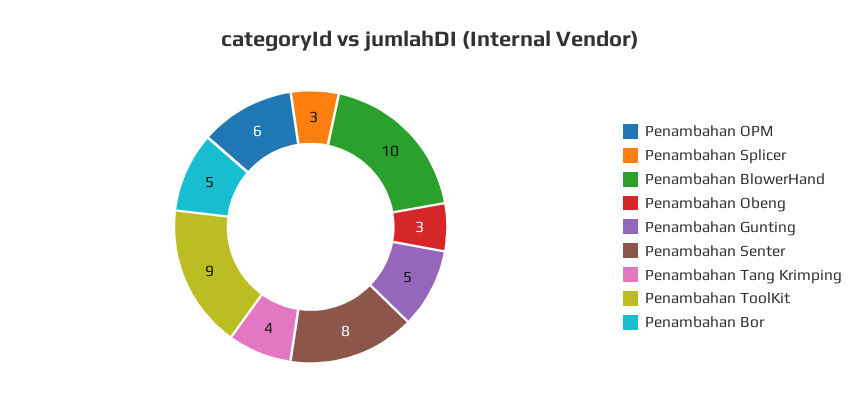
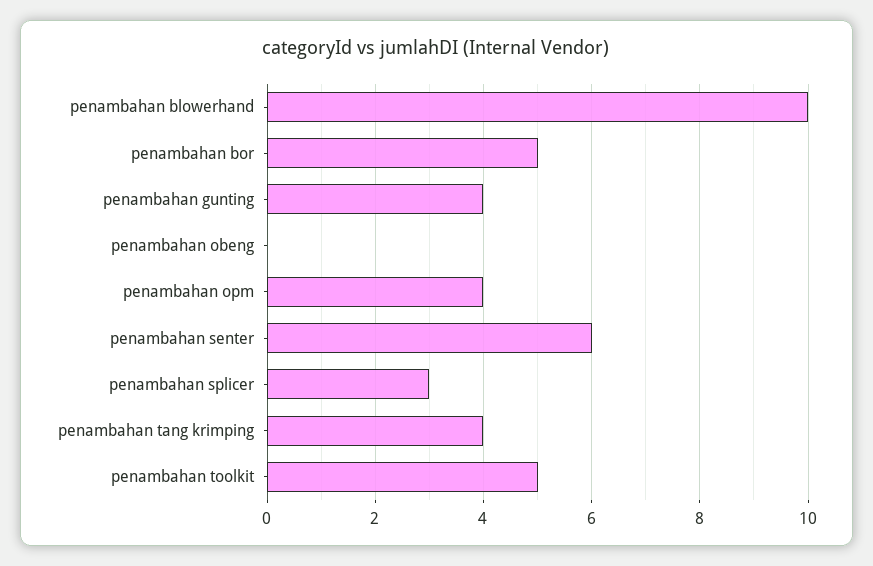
  {
-   "Penambahan OPM": 6,
+   "Penambahan OPM": 4,
    "Penambahan Splicer": 3,
    "Penambahan BlowerHand": 10,
-   "Penambahan Obeng": 3,
+   "Penambahan Obeng": 0,
-   "Penambahan Gunting": 5,
+   "Penambahan Gunting": 4,
-   "Penambahan Senter": 8,
+   "Penambahan Senter": 6,
    "Penambahan Tang Krimping": 4,
-   "Penambahan ToolKit": 9,
+   "Penambahan ToolKit": 5,
    "Penambahan Bor": 5
  }

